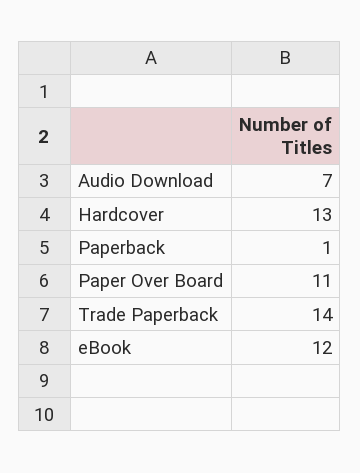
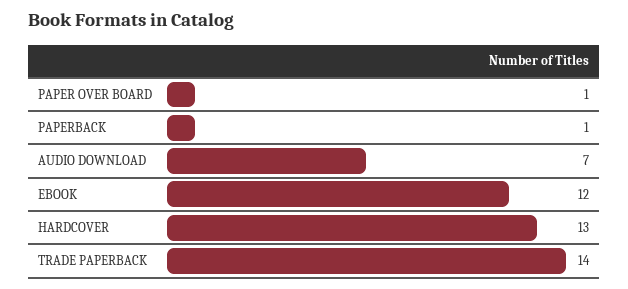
  {
    "Audio Download": 7,
    "Hardcover": 13,
    "Paperback": 1,
-   "Paper Over Board": 11,
+   "Paper Over Board": 1,
    "Trade Paperback": 14,
    "eBook": 12
  }

